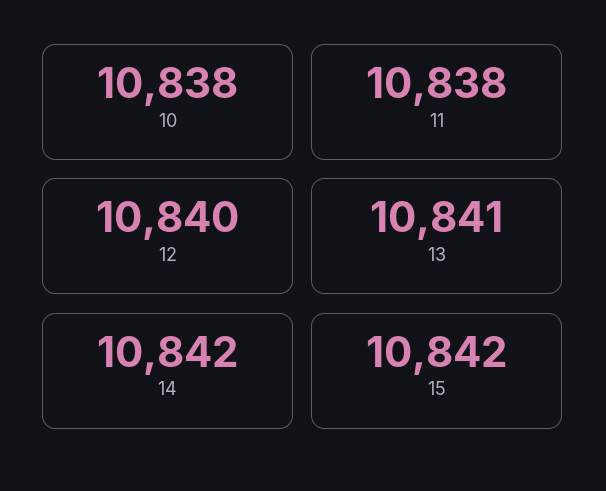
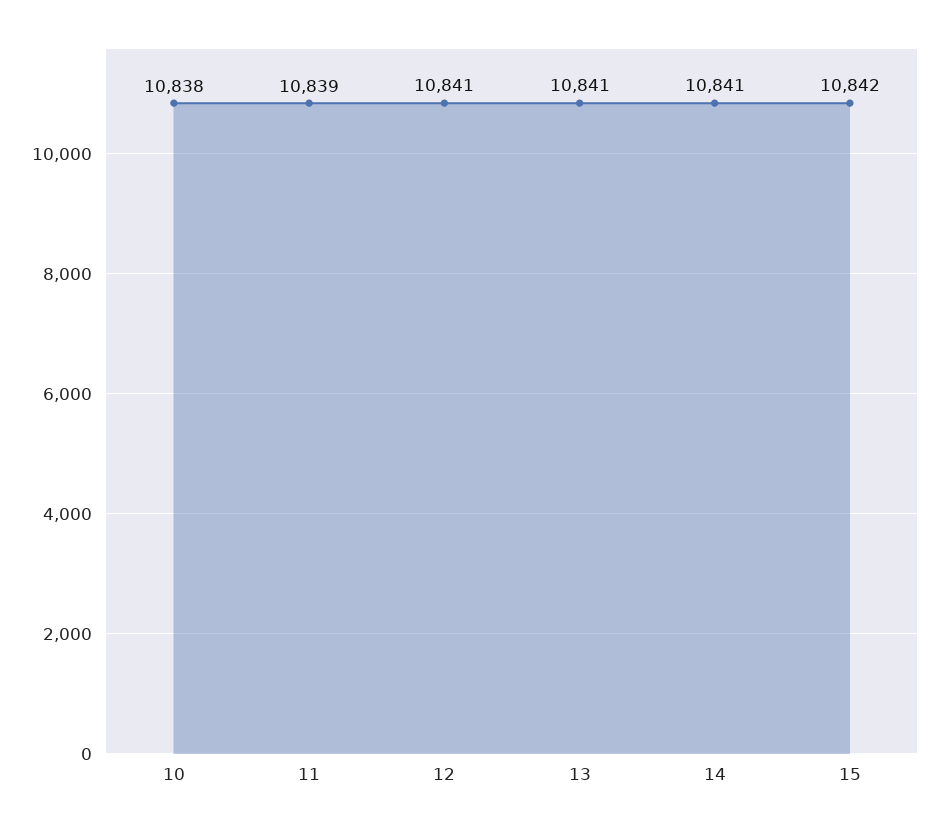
  {
    "10": 10838,
-   "11": 10838,
+   "11": 10839,
-   "12": 10840,
+   "12": 10841,
    "13": 10841,
-   "14": 10842,
+   "14": 10841,
    "15": 10842
  }

